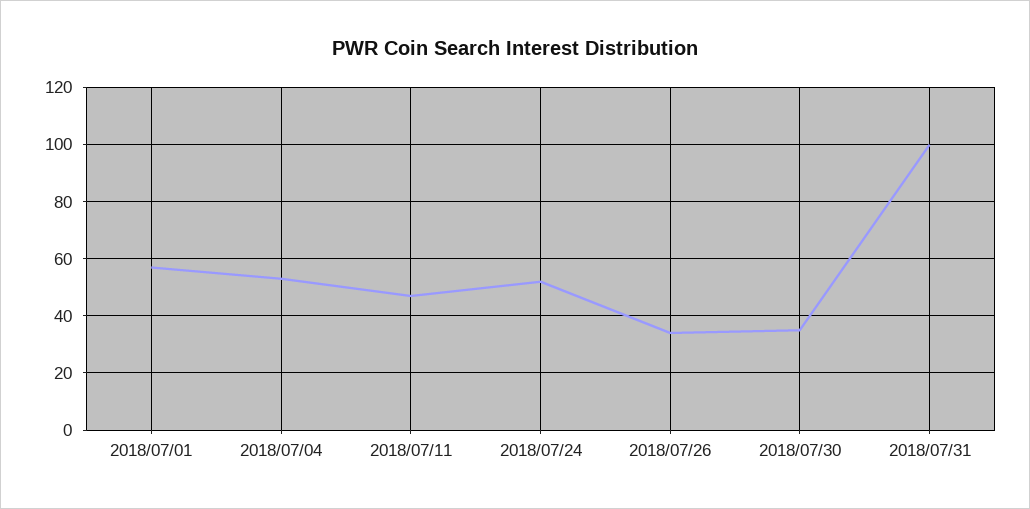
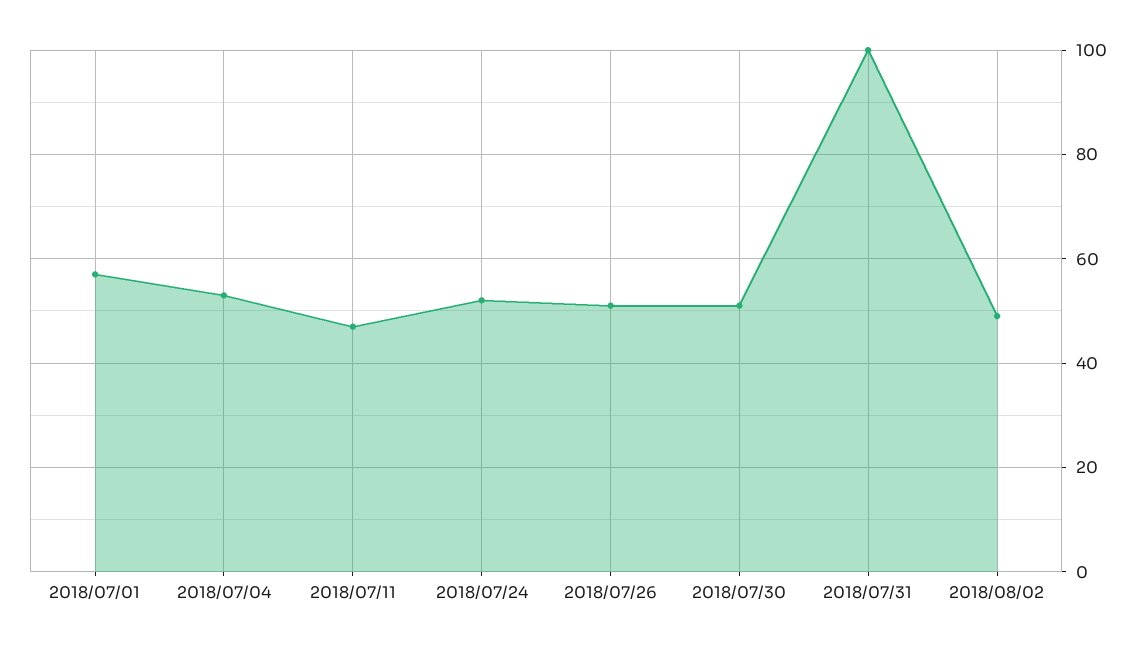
  {
    "2018/07/01": 55,
    "2018/07/04": 55,
    "2018/07/11": 45,
    "2018/07/24": 50,
-   "2018/07/26": 35,
+   "2018/07/26": 50,
-   "2018/07/30": 35,
+   "2018/07/30": 50,
-   "2018/07/31": 100
+   "2018/07/31": 100,
+   "2018/08/02": 50
  }

